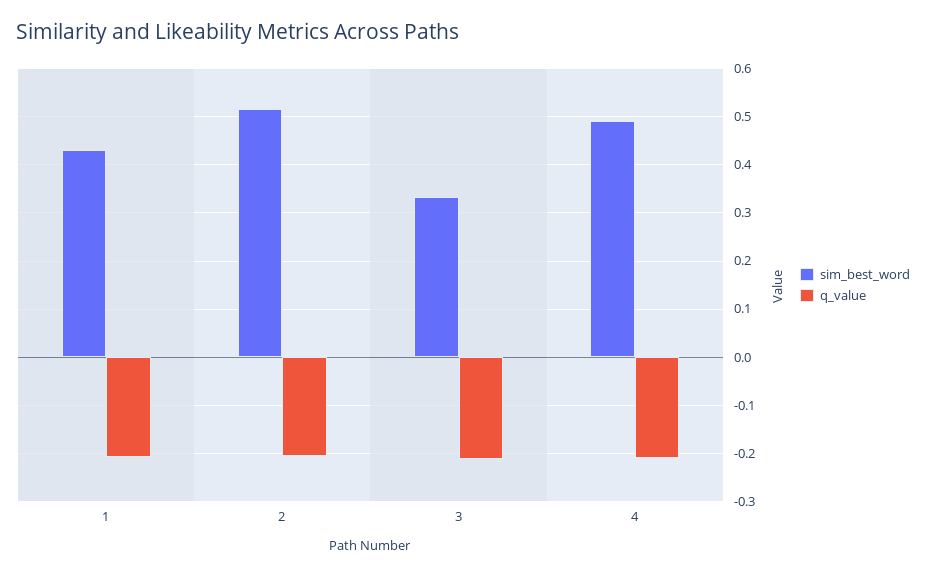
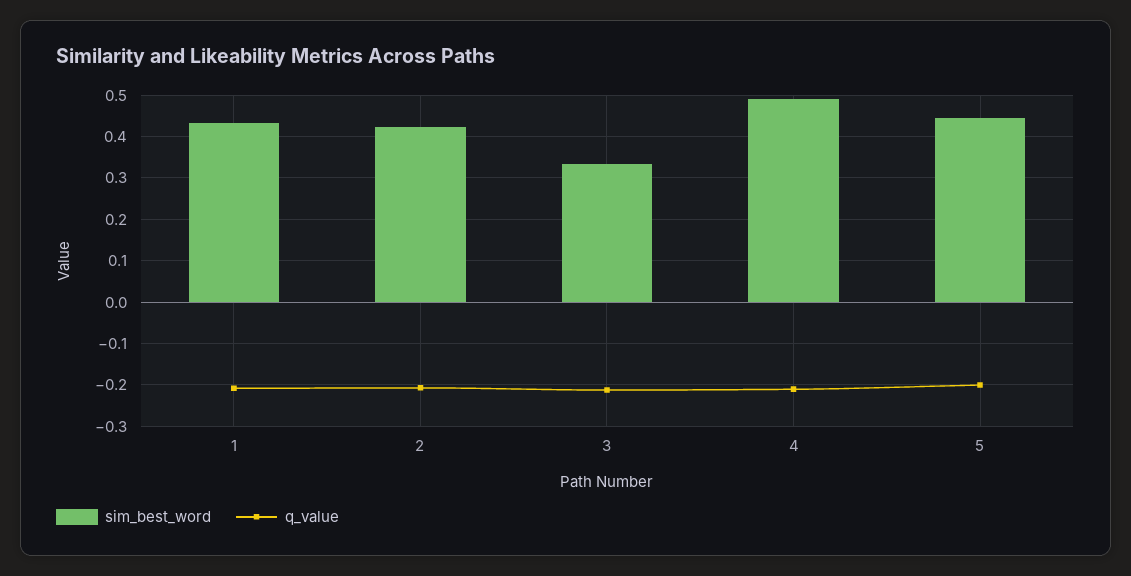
  {
    "sim_best_word": {
      "1": 0.44,
-     "2": 0.52,
+     "2": 0.42,
      "3": 0.34,
-     "4": 0.5
+     "4": 0.5,
+     "5": 0.44
    },
    "q_value": {
      "1": -0.2,
      "2": -0.2,
      "3": -0.22,
-     "4": -0.22
+     "4": -0.22,
+     "5": -0.2
    }
  }

